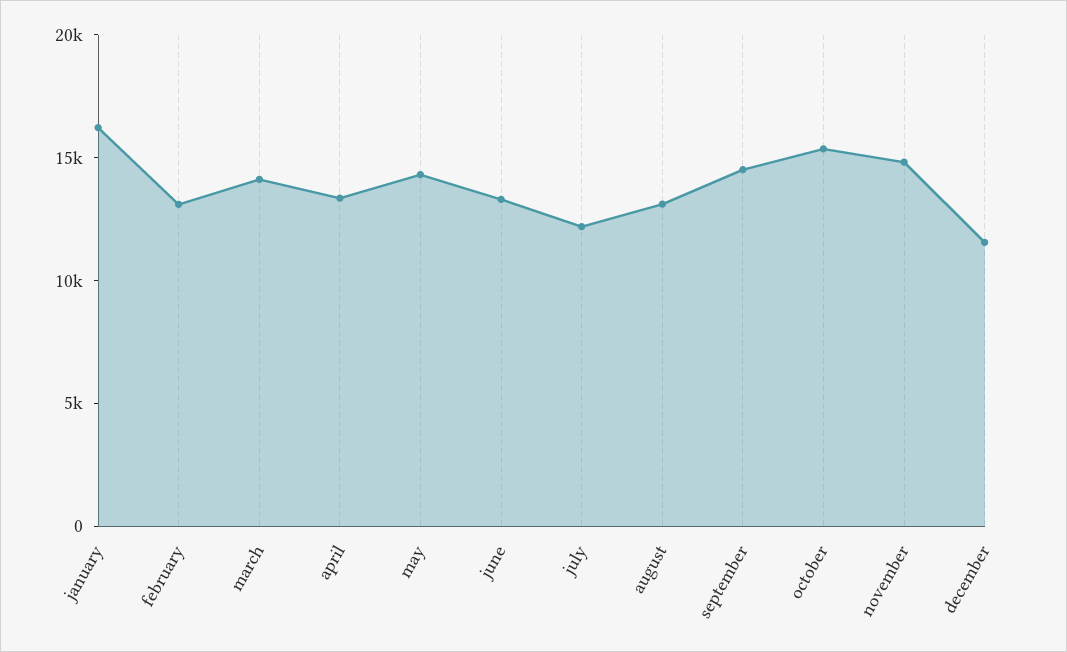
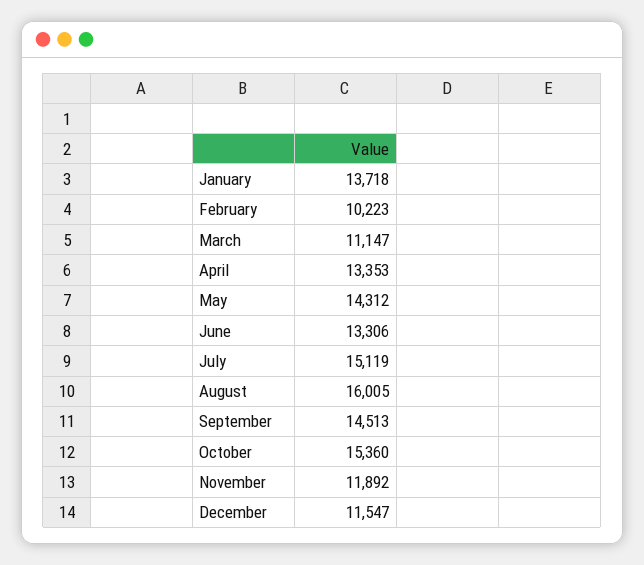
  {
-   "january": 16000,
+   "january": 13718,
-   "february": 13000,
+   "february": 10223,
-   "march": 14000,
+   "march": 11147,
    "april": 13353,
    "may": 14312,
    "june": 13306,
-   "july": 12000,
+   "july": 15119,
-   "august": 13000,
+   "august": 16005,
    "september": 14513,
    "october": 15360,
-   "november": 15000,
+   "november": 11892,
    "december": 11547
  }

